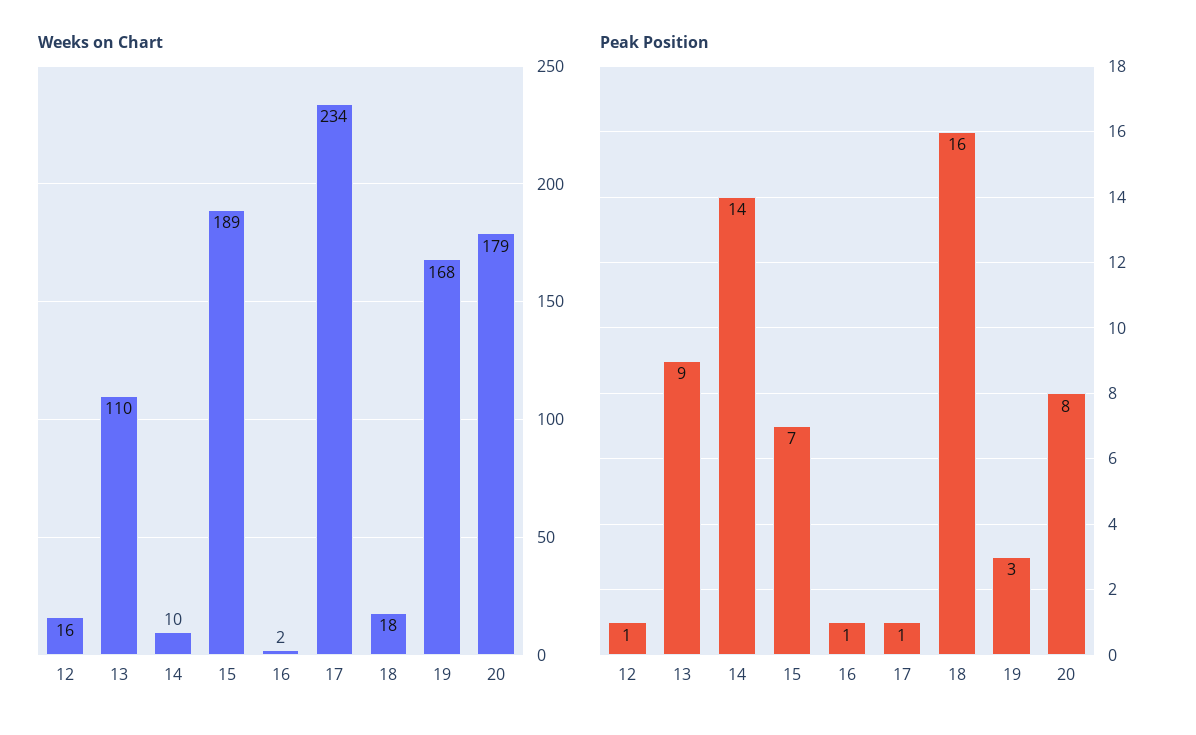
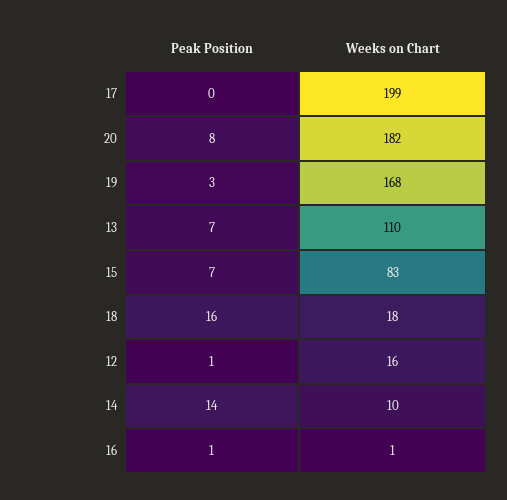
  {
    "Weeks on Chart": {
      "12": 16,
      "13": 110,
      "14": 10,
-     "15": 189,
+     "15": 83,
-     "16": 2,
+     "16": 1,
-     "17": 234,
+     "17": 199,
      "18": 18,
      "19": 168,
-     "20": 179
+     "20": 182
    },
    "Peak Position": {
      "12": 1,
-     "13": 9,
+     "13": 7,
      "14": 14,
      "15": 7,
      "16": 1,
-     "17": 1,
+     "17": 0,
      "18": 16,
      "19": 3,
      "20": 8
    }
  }

